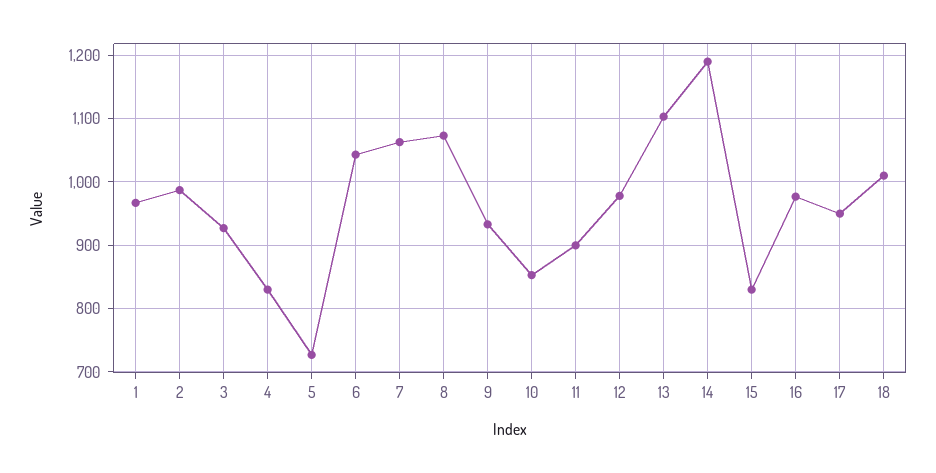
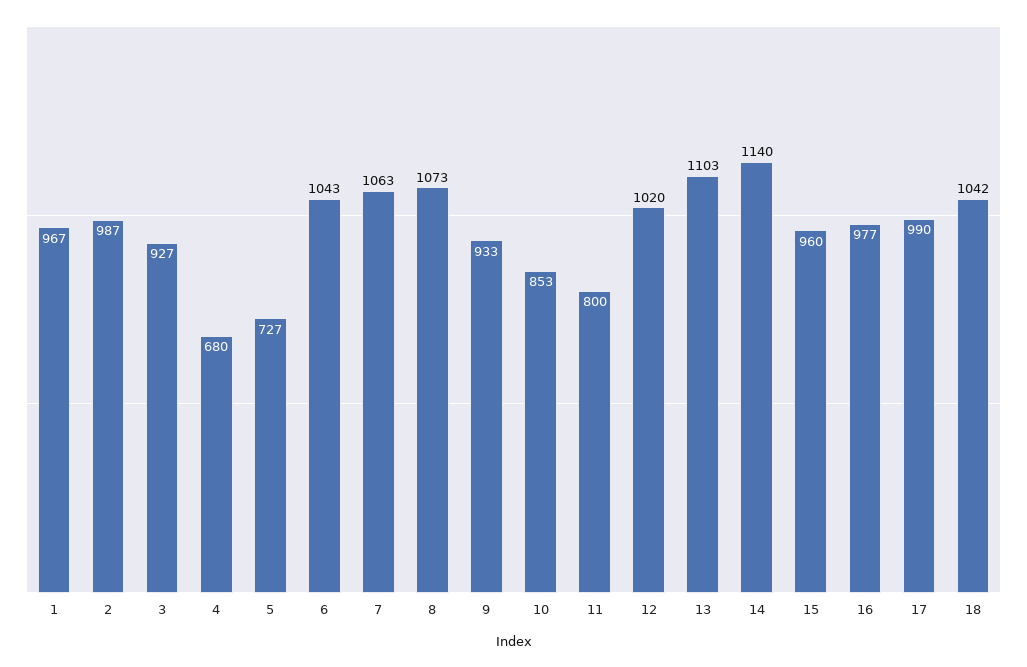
  {
    "1": 967,
    "2": 987,
    "3": 927,
-   "4": 830,
+   "4": 680,
    "5": 727,
    "6": 1043,
    "7": 1063,
    "8": 1073,
    "9": 933,
    "10": 853,
-   "11": 900,
+   "11": 800,
-   "12": 980,
+   "12": 1020,
    "13": 1103,
-   "14": 1190,
+   "14": 1140,
-   "15": 830,
+   "15": 960,
    "16": 977,
-   "17": 950,
+   "17": 990,
-   "18": 1010
+   "18": 1042
  }

